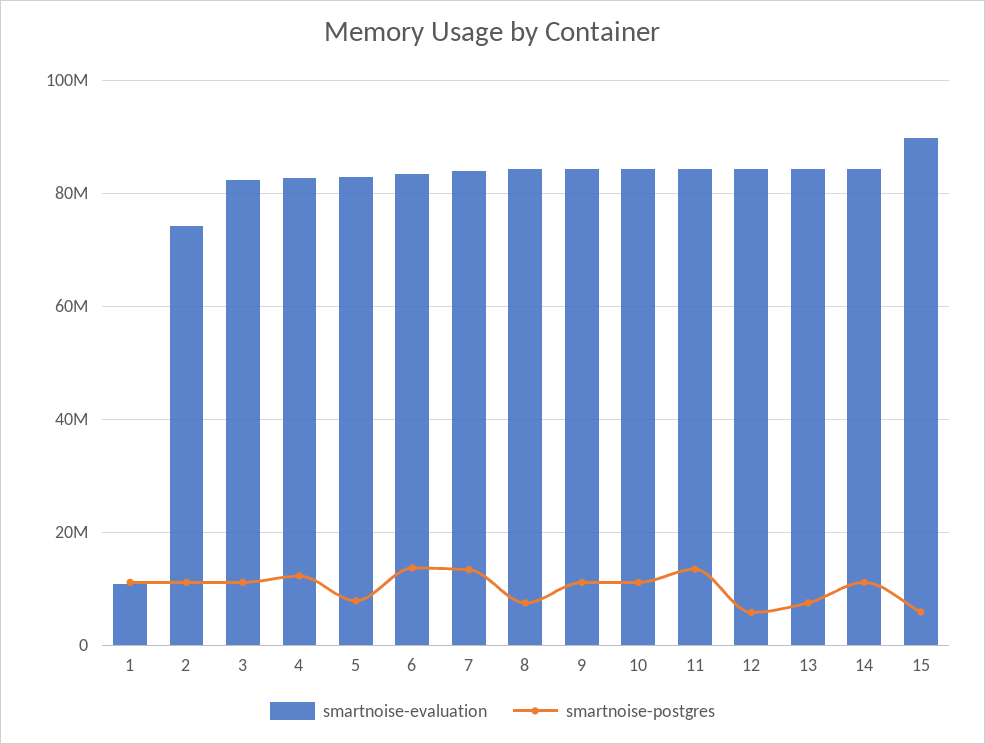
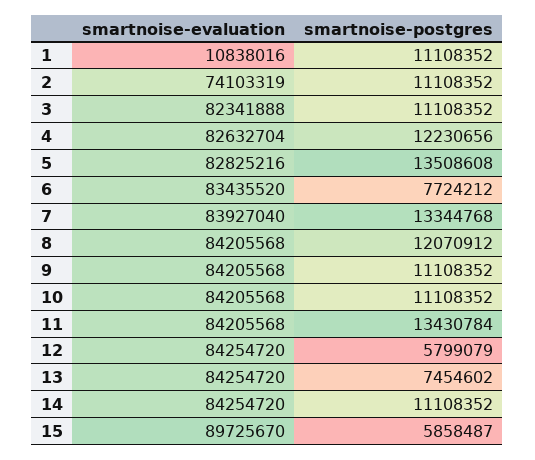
  {
    "smartnoise-evaluation": {
      "1": 10838016,
      "2": 74103319,
      "3": 82341888,
      "4": 82632704,
      "5": 82825216,
      "6": 83435520,
      "7": 83927040,
      "8": 84205568,
      "9": 84205568,
      "10": 84205568,
      "11": 84205568,
      "12": 84254720,
      "13": 84254720,
      "14": 84254720,
      "15": 89725670
    },
    "smartnoise-postgres": {
      "1": 11108352,
      "2": 11108352,
      "3": 11108352,
      "4": 12230656,
-     "5": 8000000,
+     "5": 13508608,
-     "6": 14000000,
+     "6": 7724212,
      "7": 13344768,
-     "8": 8000000,
+     "8": 12070912,
      "9": 11108352,
      "10": 11108352,
      "11": 13430784,
      "12": 5799079,
      "13": 7454602,
      "14": 11108352,
      "15": 5858487
    }
  }

